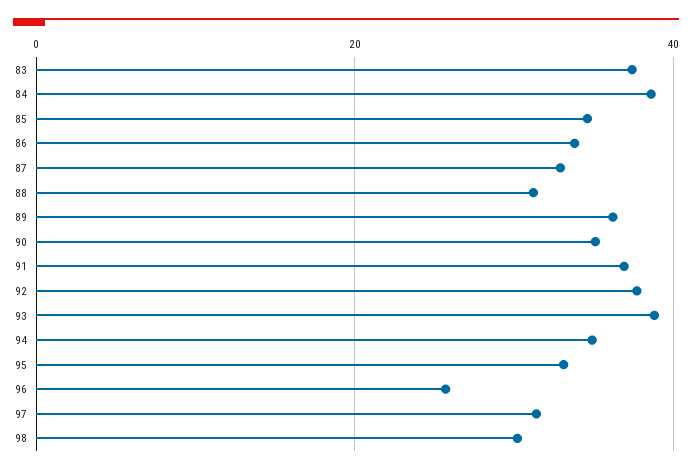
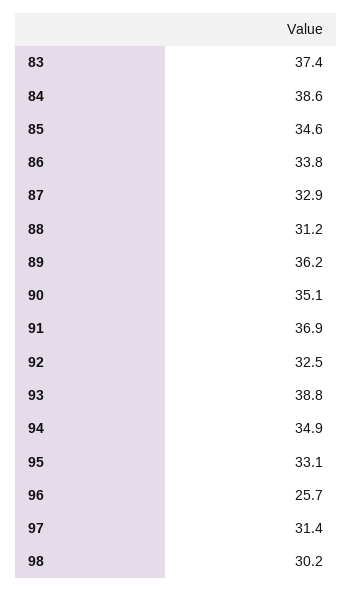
  {
    "83": 37.4,
    "84": 38.6,
    "85": 34.6,
    "86": 33.8,
    "87": 32.9,
    "88": 31.2,
    "89": 36.2,
    "90": 35.1,
    "91": 36.9,
-   "92": 38,
+   "92": 32.5,
    "93": 38.8,
    "94": 34.9,
    "95": 33.1,
    "96": 25.7,
    "97": 31.4,
    "98": 30.2
  }

